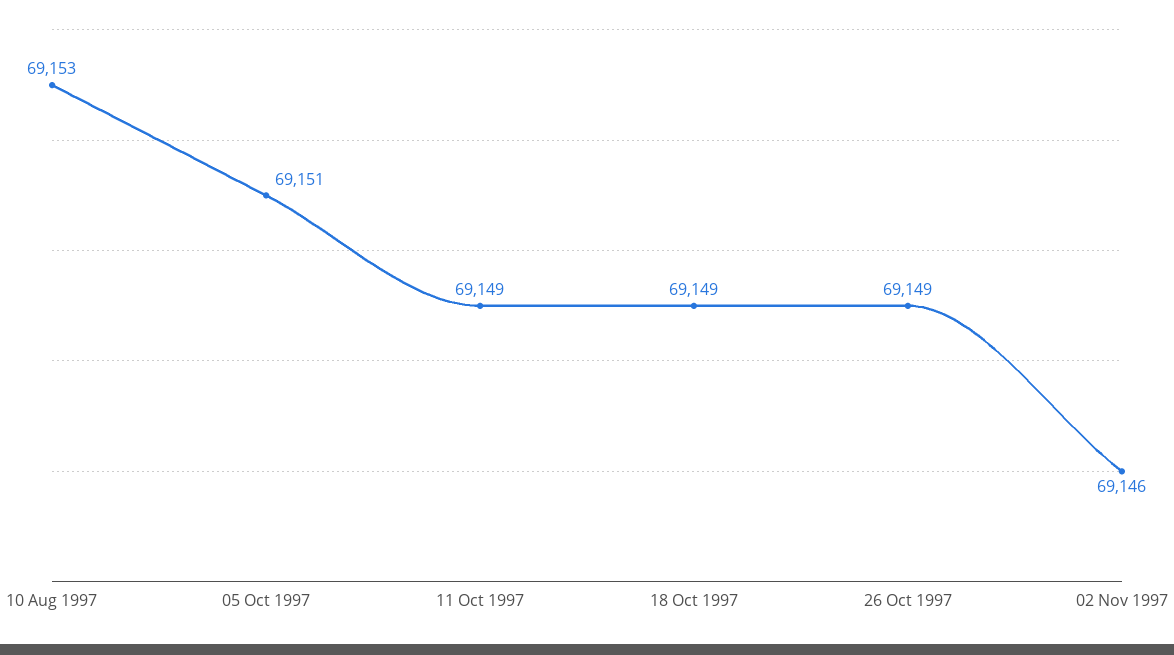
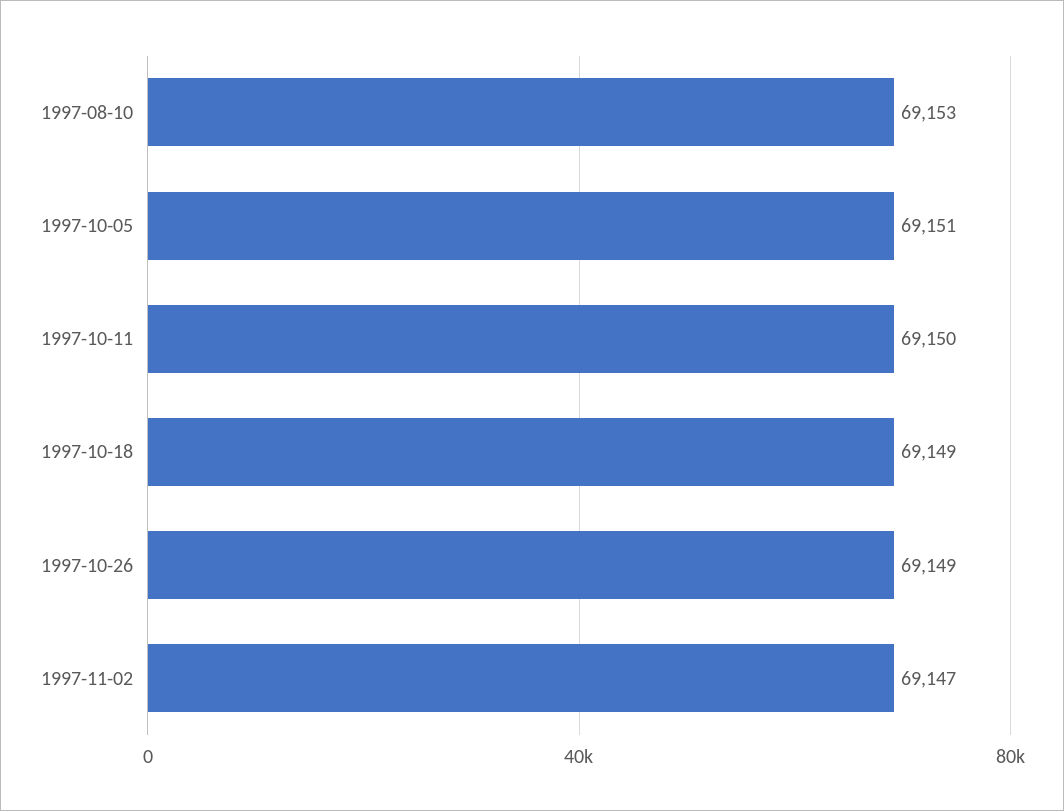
  {
    "10 Aug 1997": 69153,
    "05 Oct 1997": 69151,
-   "11 Oct 1997": 69149,
+   "11 Oct 1997": 69150,
    "18 Oct 1997": 69149,
    "26 Oct 1997": 69149,
-   "02 Nov 1997": 69146
+   "02 Nov 1997": 69147
  }

